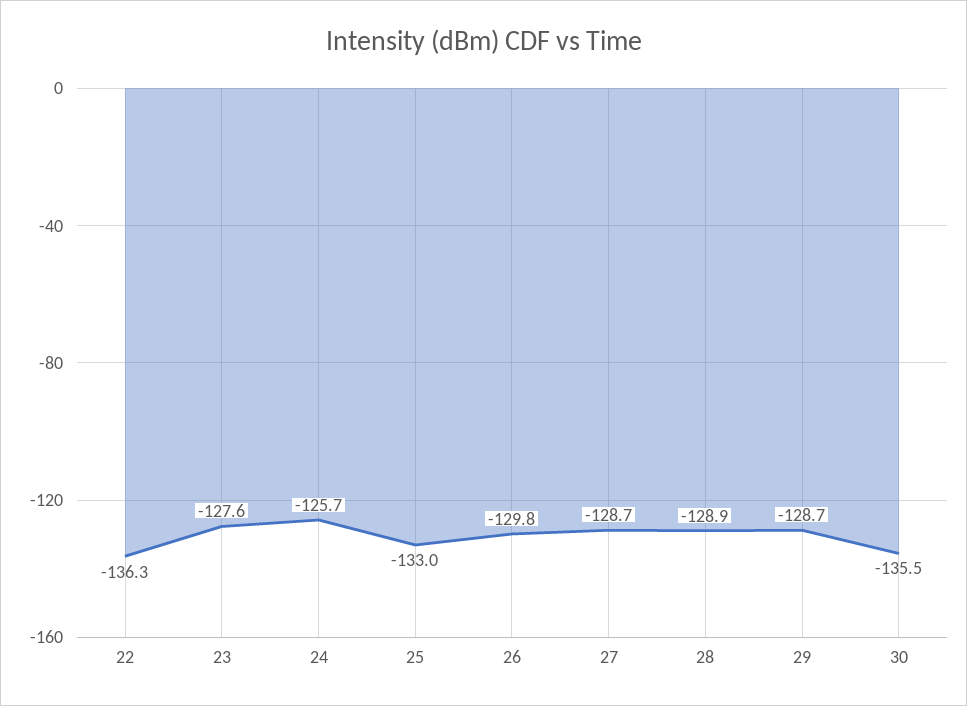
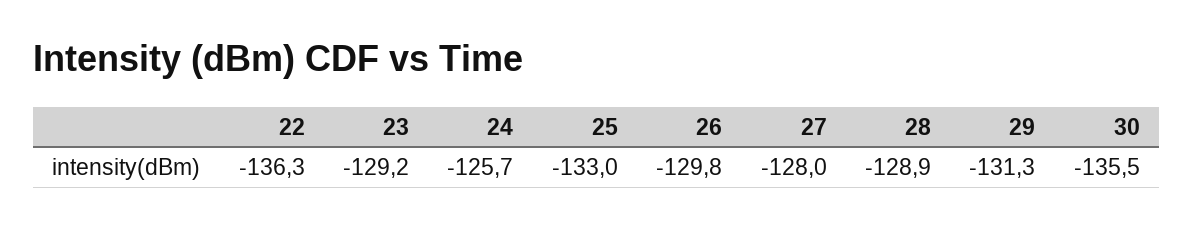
  {
    "22": -136.3,
-   "23": -127.6,
+   "23": -129.2,
    "24": -125.7,
    "25": -133,
    "26": -129.8,
-   "27": -128.7,
+   "27": -128,
    "28": -128.9,
-   "29": -128.7,
+   "29": -131.3,
    "30": -135.5
  }

